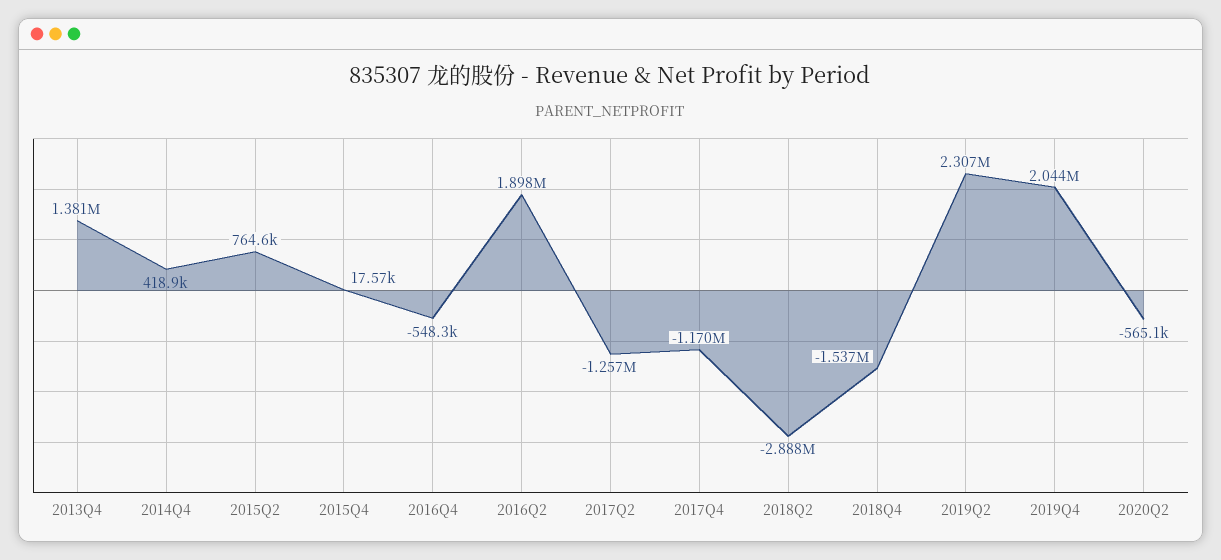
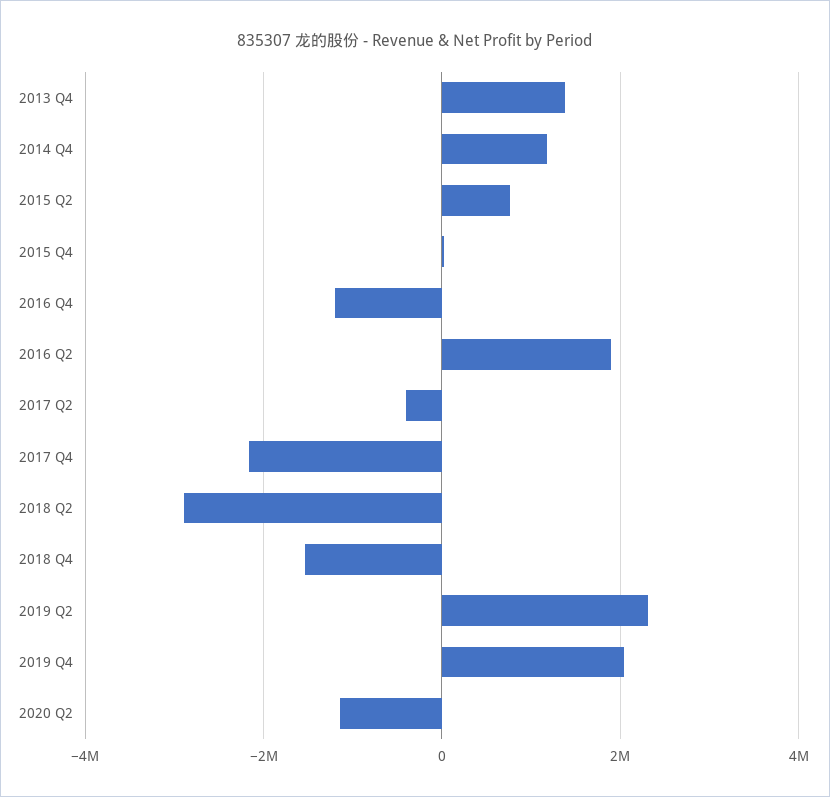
  {
    "2013Q4": 1381000,
-   "2014Q4": 418900,
+   "2014Q4": 1200000,
    "2015Q2": 764600,
    "2015Q4": 17570,
-   "2016Q4": -548300,
+   "2016Q4": -1200000,
    "2016Q2": 1898000,
-   "2017Q2": -1257000,
+   "2017Q2": -400000,
-   "2017Q4": -1170000,
+   "2017Q4": -2200000,
    "2018Q2": -2888000,
    "2018Q4": -1537000,
    "2019Q2": 2307000,
    "2019Q4": 2044000,
-   "2020Q2": -565100
+   "2020Q2": -1200000
  }

